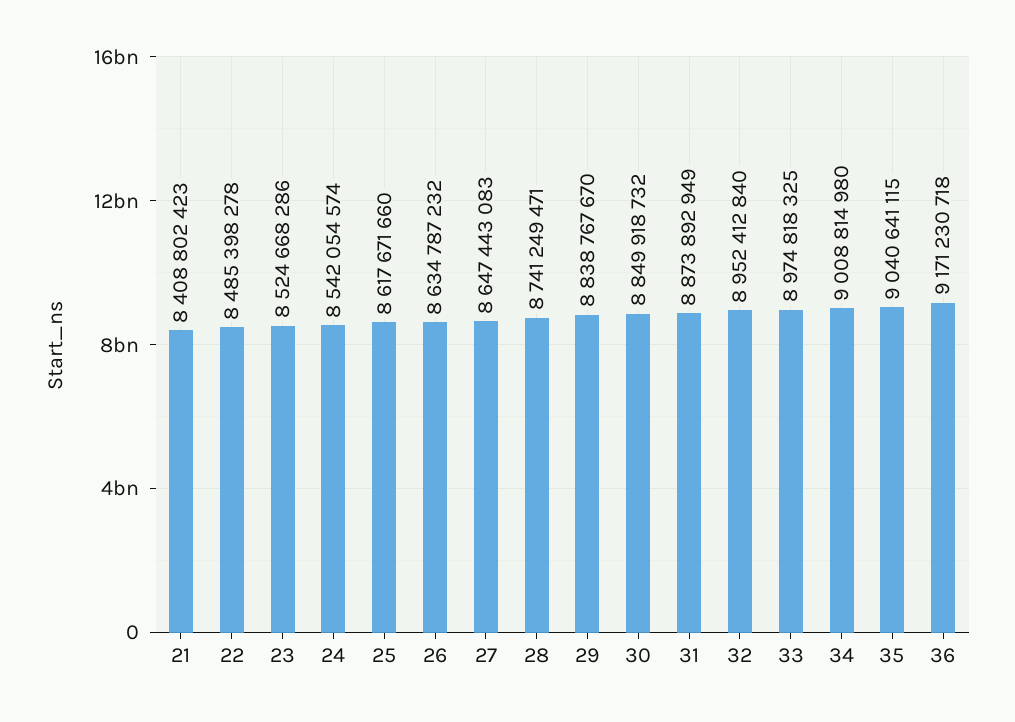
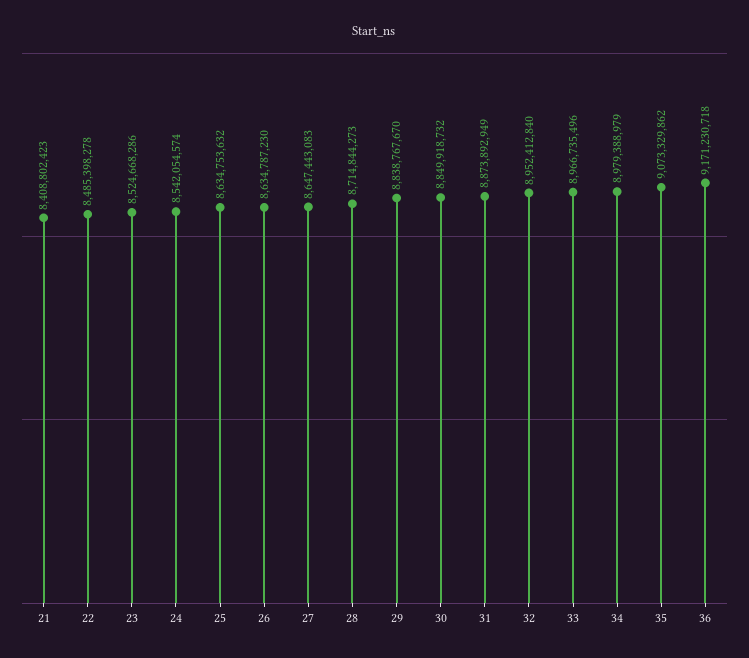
  {
    "21": 8408802423,
    "22": 8485398278,
    "23": 8524668286,
    "24": 8542054574,
-   "25": 8617671660,
+   "25": 8634753632,
-   "26": 8634787232,
+   "26": 8634787230,
    "27": 8647443083,
-   "28": 8741249471,
+   "28": 8714844273,
    "29": 8838767670,
    "30": 8849918732,
    "31": 8873892949,
    "32": 8952412840,
-   "33": 8974818325,
+   "33": 8966735496,
-   "34": 9008814980,
+   "34": 8979388979,
-   "35": 9040641115,
+   "35": 9073329862,
    "36": 9171230718
  }

